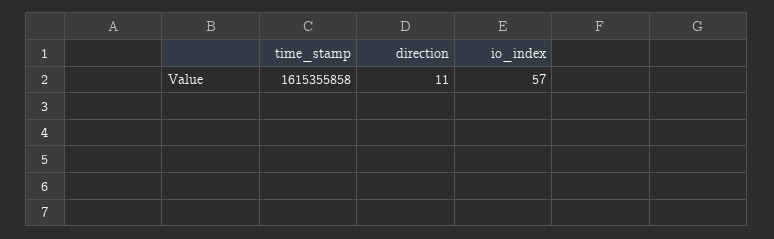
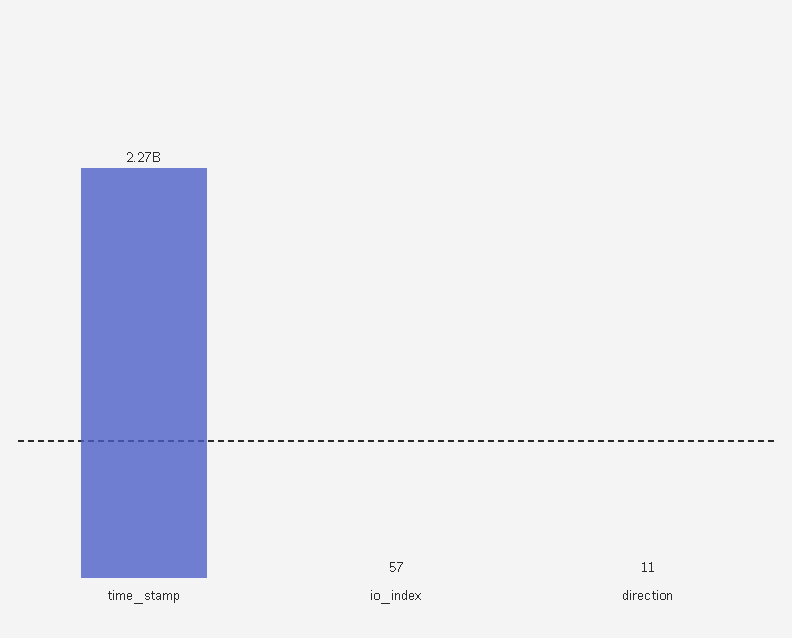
  {
-   "time_stamp": 1615355858,
+   "time_stamp": 2270000000,
    "direction": 11,
    "io_index": 57
  }

